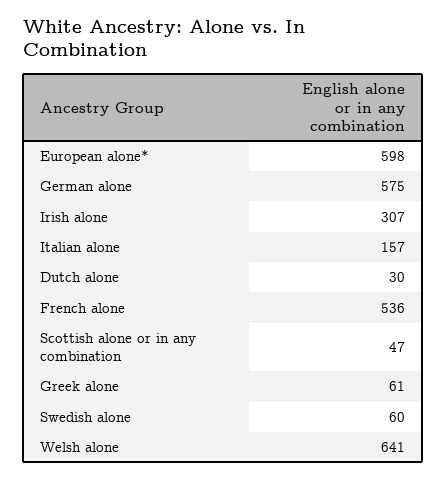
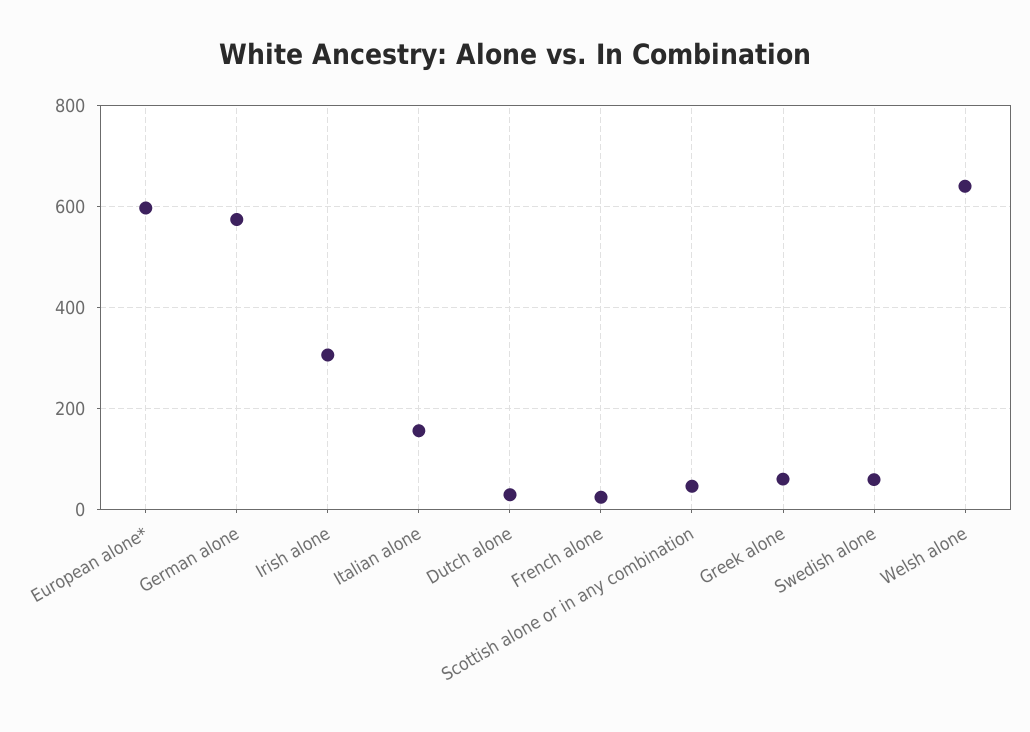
  {
    "European alone*": 598,
    "German alone": 575,
    "Irish alone": 307,
    "Italian alone": 157,
    "Dutch alone": 30,
-   "French alone": 536,
+   "French alone": 20,
    "Scottish alone or in any combination": 47,
    "Greek alone": 61,
    "Swedish alone": 60,
    "Welsh alone": 641
  }

